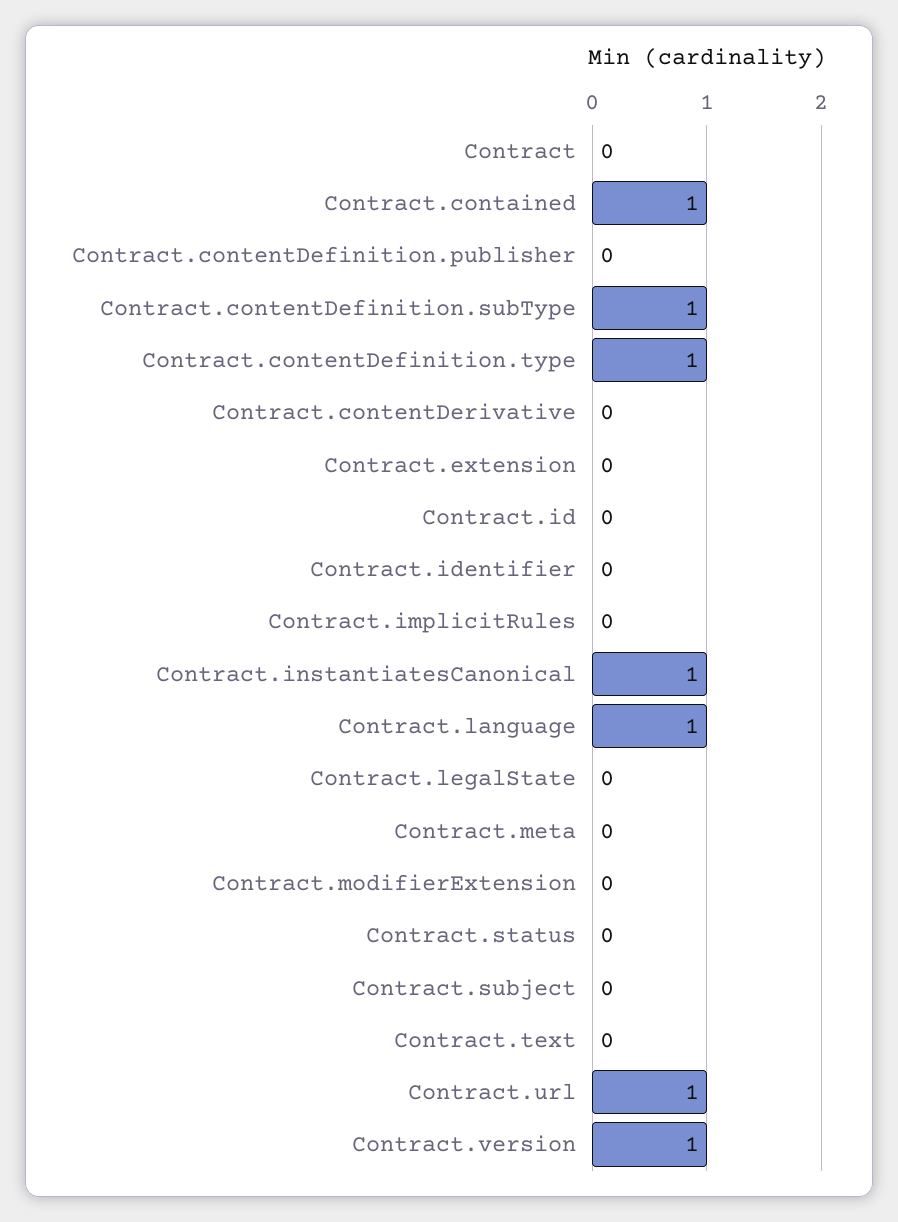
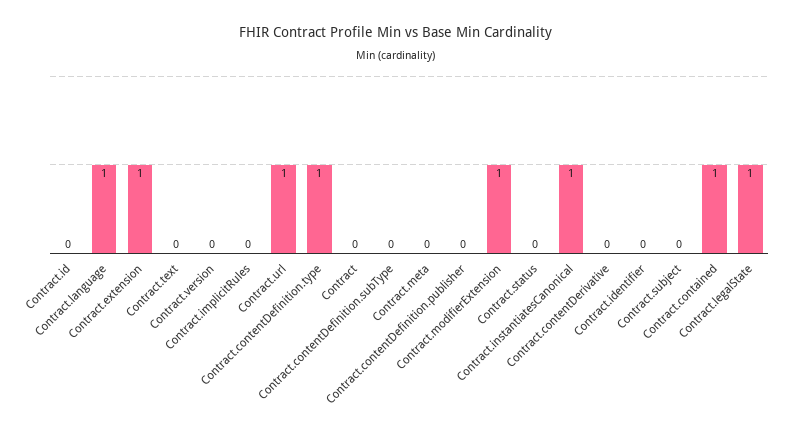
  {
    "Contract": 0,
    "Contract.contained": 1,
    "Contract.contentDefinition.publisher": 0,
-   "Contract.contentDefinition.subType": 1,
+   "Contract.contentDefinition.subType": 0,
    "Contract.contentDefinition.type": 1,
    "Contract.contentDerivative": 0,
-   "Contract.extension": 0,
+   "Contract.extension": 1,
    "Contract.id": 0,
    "Contract.identifier": 0,
    "Contract.implicitRules": 0,
    "Contract.instantiatesCanonical": 1,
    "Contract.language": 1,
-   "Contract.legalState": 0,
+   "Contract.legalState": 1,
    "Contract.meta": 0,
-   "Contract.modifierExtension": 0,
+   "Contract.modifierExtension": 1,
    "Contract.status": 0,
    "Contract.subject": 0,
    "Contract.text": 0,
    "Contract.url": 1,
-   "Contract.version": 1
+   "Contract.version": 0
  }

